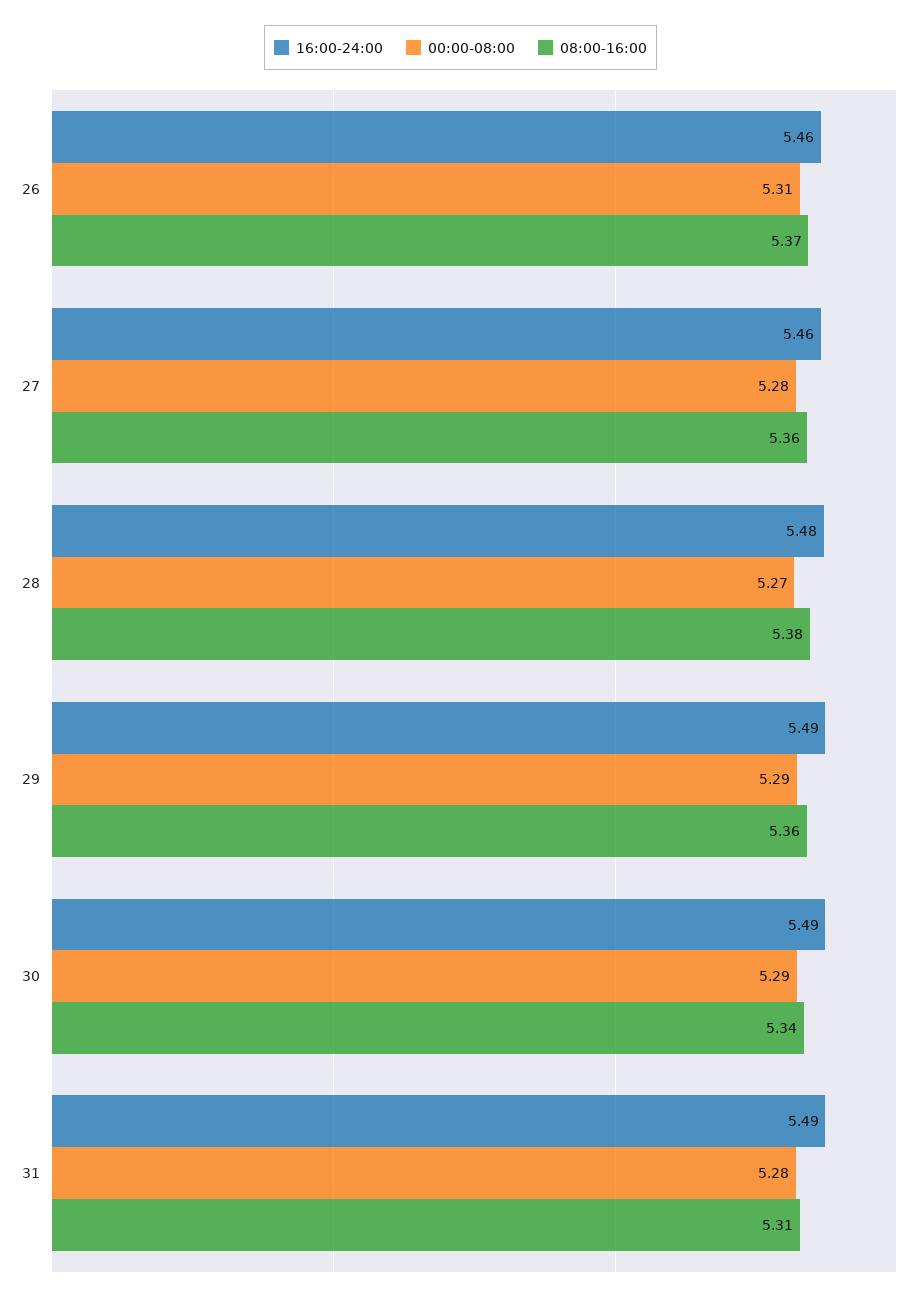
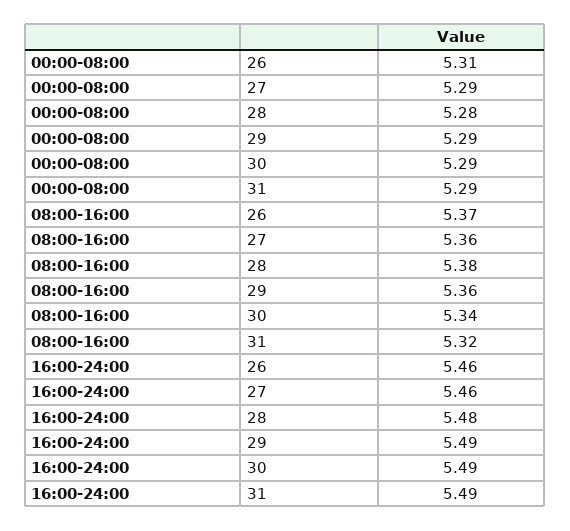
  {
    "16:00-24:00": {
      "26": 5.46,
      "27": 5.46,
      "28": 5.48,
      "29": 5.49,
      "30": 5.49,
      "31": 5.49
    },
    "00:00-08:00": {
      "26": 5.31,
-     "27": 5.28,
+     "27": 5.29,
-     "28": 5.27,
+     "28": 5.28,
      "29": 5.29,
      "30": 5.29,
-     "31": 5.28
+     "31": 5.29
    },
    "08:00-16:00": {
      "26": 5.37,
      "27": 5.36,
      "28": 5.38,
      "29": 5.36,
      "30": 5.34,
-     "31": 5.31
+     "31": 5.32
    }
  }

